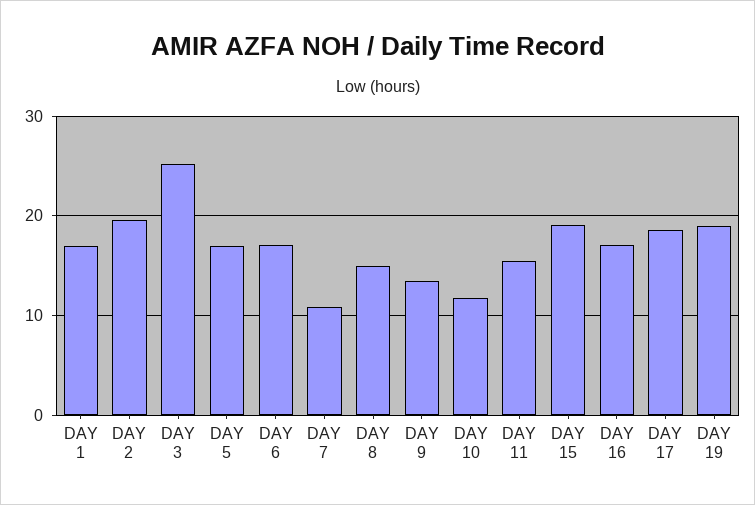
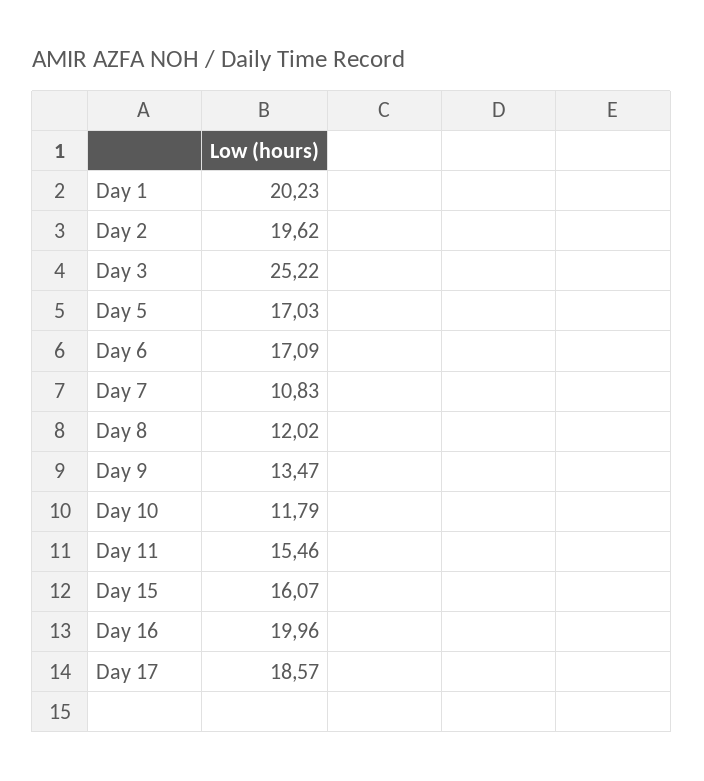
  {
-   "DAY 1": 17,
+   "DAY 1": 20.23,
    "DAY 2": 19.62,
    "DAY 3": 25.22,
    "DAY 5": 17.03,
    "DAY 6": 17.09,
    "DAY 7": 10.83,
-   "DAY 8": 15,
+   "DAY 8": 12.02,
    "DAY 9": 13.47,
    "DAY 10": 11.79,
    "DAY 11": 15.46,
-   "DAY 15": 19,
+   "DAY 15": 16.07,
-   "DAY 16": 17,
+   "DAY 16": 19.96,
-   "DAY 17": 18.57,
+   "DAY 17": 18.57
-   "DAY 19": 19
  }

